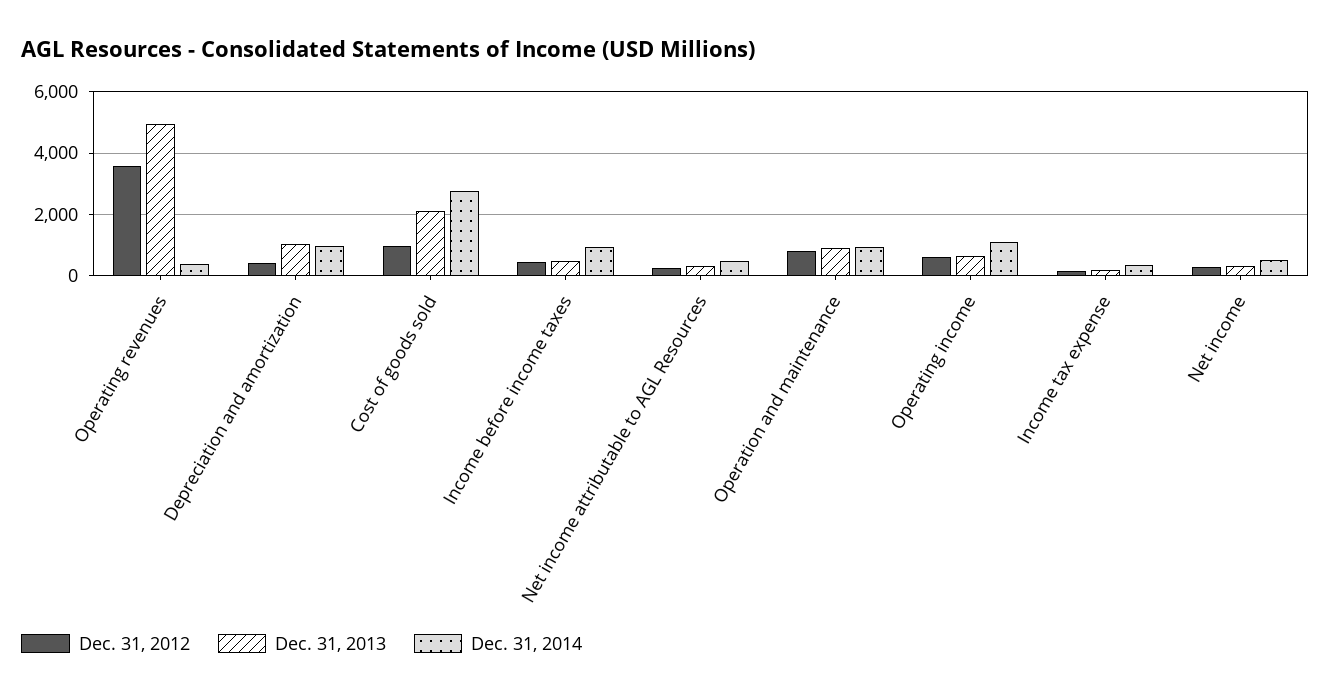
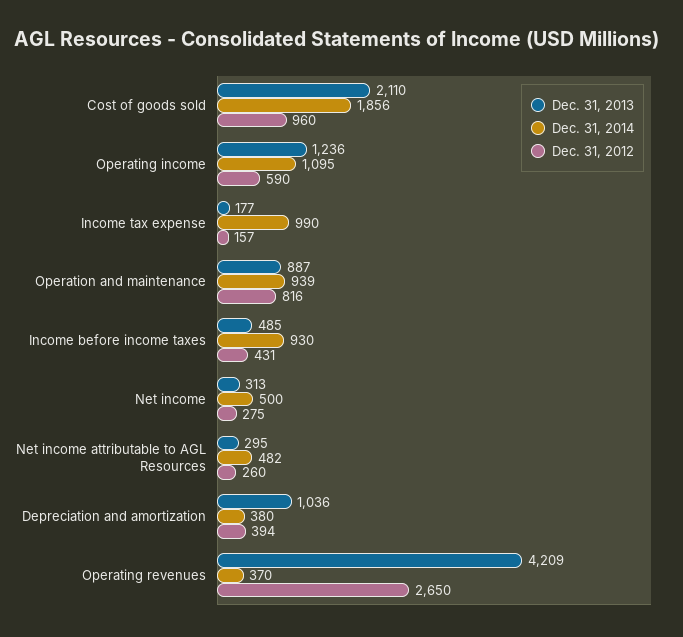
  {
    "Dec. 31, 2012": {
-     "Operating revenues": 3600,
+     "Operating revenues": 2650,
      "Depreciation and amortization": 394,
      "Cost of goods sold": 960,
      "Income before income taxes": 431,
      "Net income attributable to AGL Resources": 260,
      "Operation and maintenance": 816,
      "Operating income": 590,
      "Income tax expense": 157,
      "Net income": 275
    },
    "Dec. 31, 2013": {
-     "Operating revenues": 5000,
+     "Operating revenues": 4209,
      "Depreciation and amortization": 1036,
      "Cost of goods sold": 2110,
      "Income before income taxes": 485,
      "Net income attributable to AGL Resources": 295,
      "Operation and maintenance": 887,
-     "Operating income": 600,
+     "Operating income": 1236,
      "Income tax expense": 177,
      "Net income": 313
    },
    "Dec. 31, 2014": {
      "Operating revenues": 370,
-     "Depreciation and amortization": 1000,
+     "Depreciation and amortization": 380,
-     "Cost of goods sold": 2800,
+     "Cost of goods sold": 1856,
      "Income before income taxes": 930,
      "Net income attributable to AGL Resources": 482,
      "Operation and maintenance": 939,
      "Operating income": 1095,
-     "Income tax expense": 400,
+     "Income tax expense": 990,
      "Net income": 500
    }
  }

